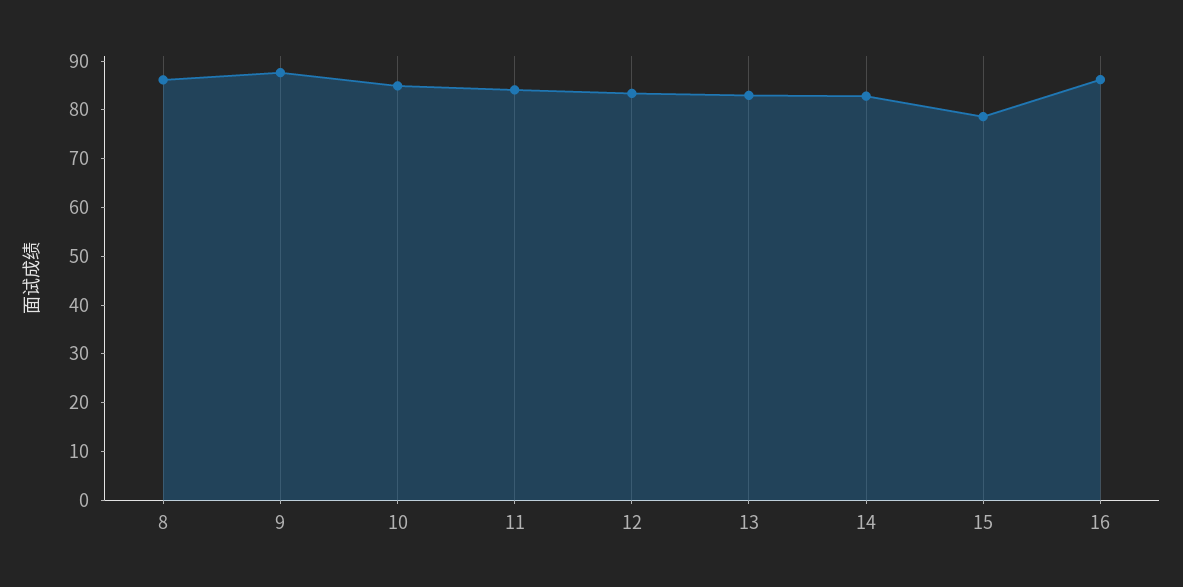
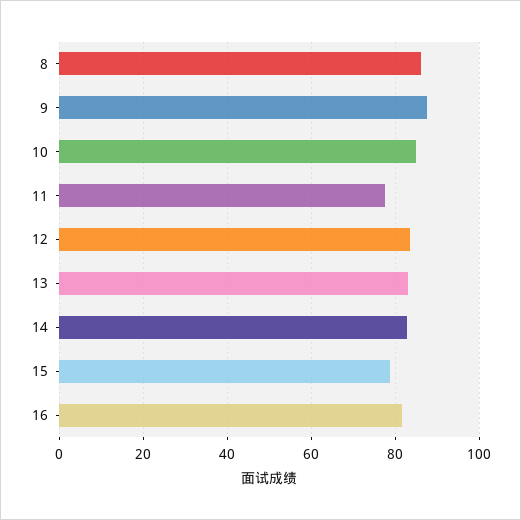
  {
    "8": 86,
    "9": 88,
    "10": 84,
-   "11": 84,
+   "11": 78,
    "12": 84,
    "13": 82,
    "14": 82,
    "15": 78,
-   "16": 86
+   "16": 82
  }

